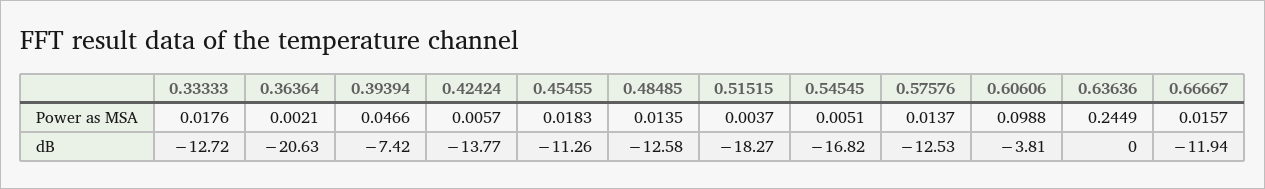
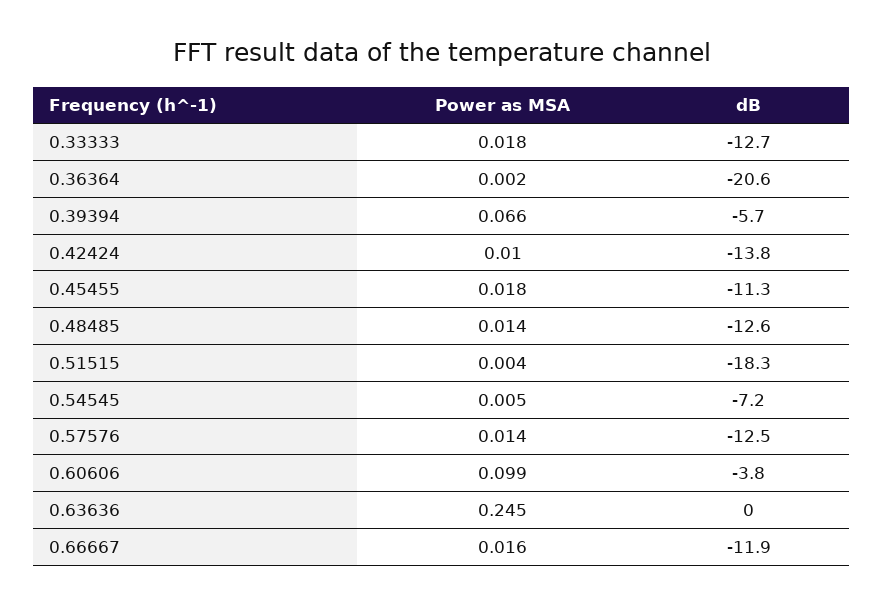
  {
    "0.33333": {
      "Power as MSA": 0.0176,
      "dB": -12.72
    },
    "0.36364": {
      "Power as MSA": 0.0021,
      "dB": -20.63
    },
    "0.39394": {
-     "Power as MSA": 0.0466,
+     "Power as MSA": 0.066,
-     "dB": -7.42
+     "dB": -5.7
    },
    "0.42424": {
-     "Power as MSA": 0.0057,
+     "Power as MSA": 0.01,
      "dB": -13.77
    },
    "0.45455": {
      "Power as MSA": 0.0183,
      "dB": -11.26
    },
    "0.48485": {
      "Power as MSA": 0.0135,
      "dB": -12.58
    },
    "0.51515": {
      "Power as MSA": 0.0037,
      "dB": -18.27
    },
    "0.54545": {
      "Power as MSA": 0.0051,
-     "dB": -16.82
+     "dB": -7.2
    },
    "0.57576": {
      "Power as MSA": 0.0137,
      "dB": -12.53
    },
    "0.60606": {
      "Power as MSA": 0.0988,
      "dB": -3.81
    },
    "0.63636": {
      "Power as MSA": 0.2449,
      "dB": 0
    },
    "0.66667": {
      "Power as MSA": 0.0157,
      "dB": -11.94
    }
  }

